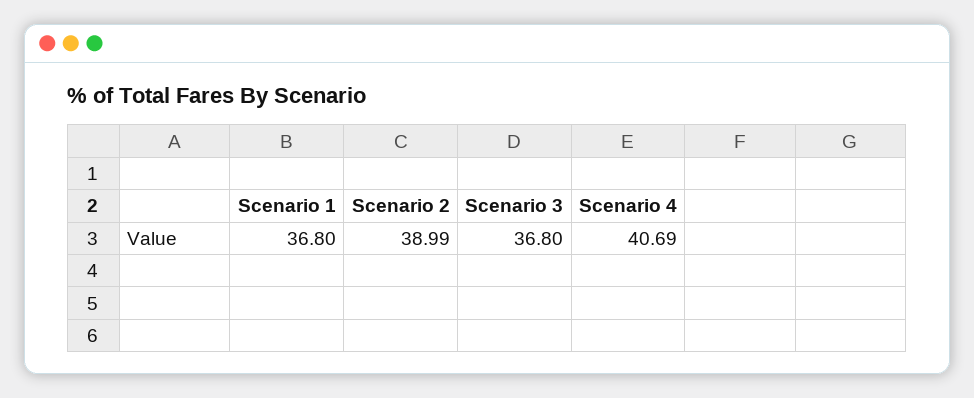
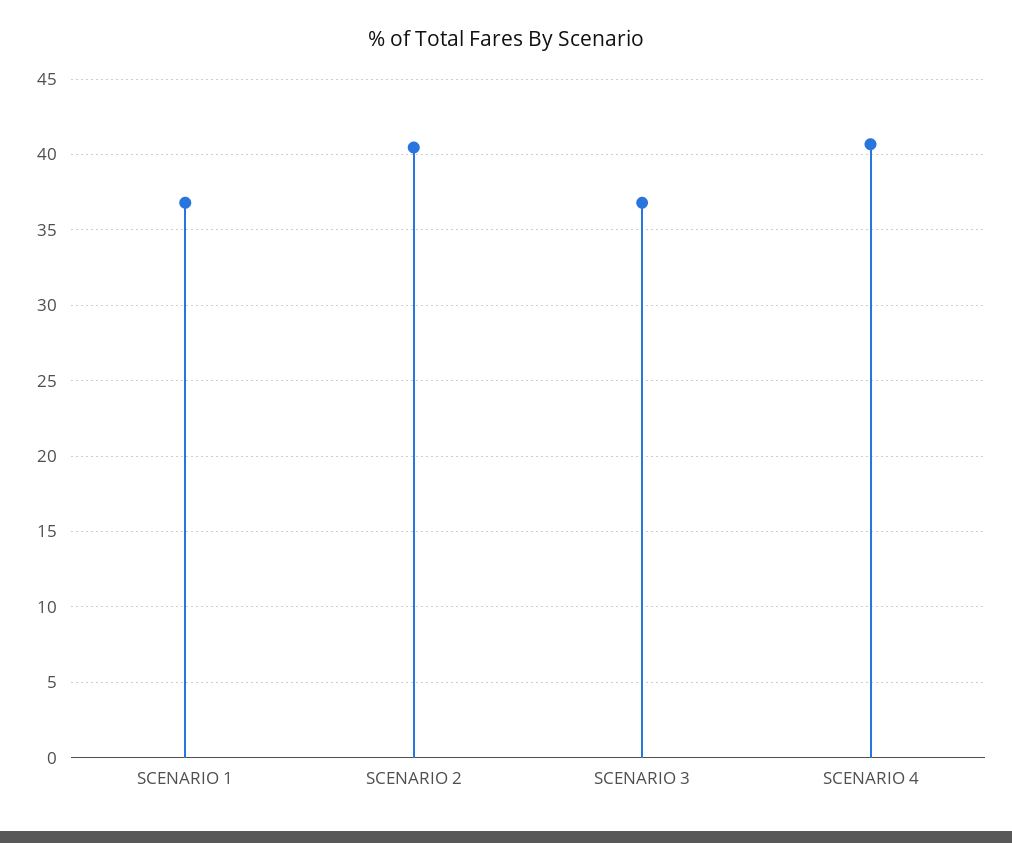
  {
    "Scenario 1": 36.8,
-   "Scenario 2": 38.99,
+   "Scenario 2": 40.5,
    "Scenario 3": 36.8,
    "Scenario 4": 40.69
  }

